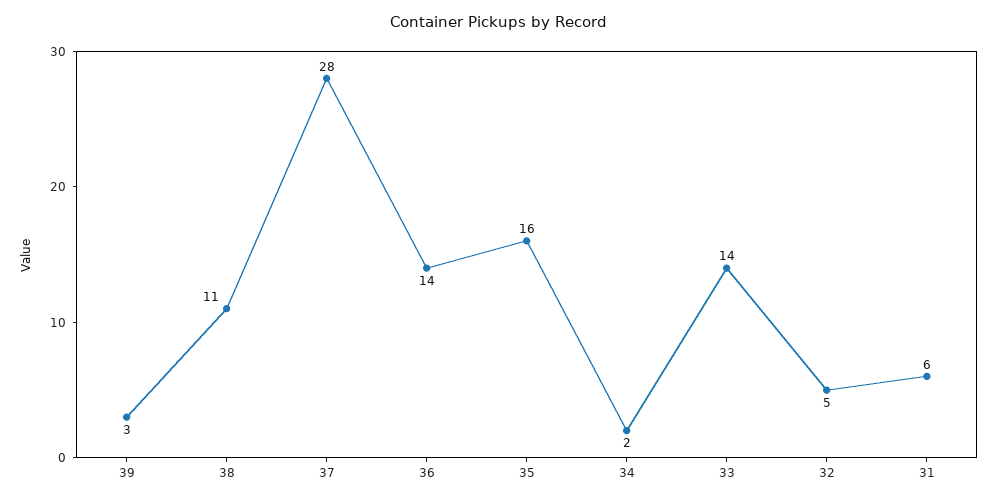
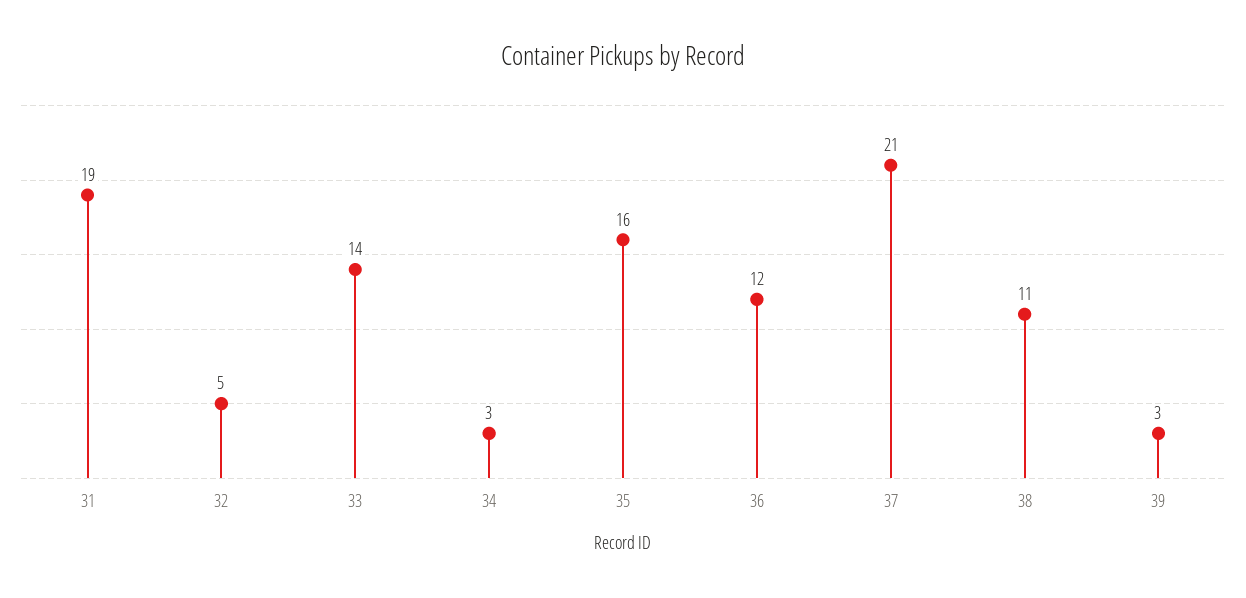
  {
    "39": 3,
    "38": 11,
-   "37": 28,
+   "37": 21,
-   "36": 14,
+   "36": 12,
    "35": 16,
-   "34": 2,
+   "34": 3,
    "33": 14,
    "32": 5,
-   "31": 6
+   "31": 19
  }

